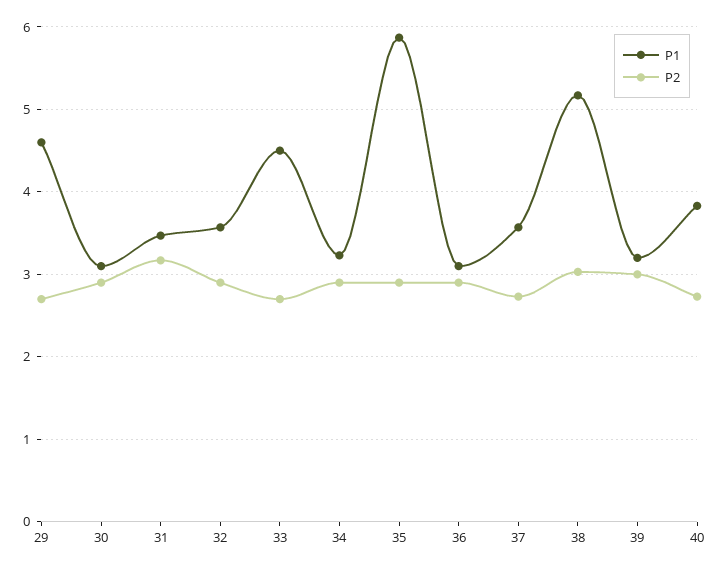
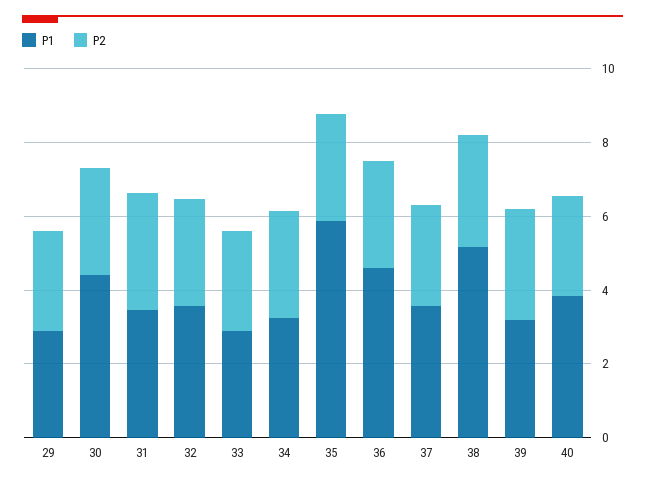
  {
    "P1": {
-     "29": 4.6,
+     "29": 3,
-     "30": 3.1,
+     "30": 4.5,
      "31": 3.5,
      "32": 3.6,
-     "33": 4.5,
+     "33": 3,
      "34": 3.2,
      "35": 5.9,
-     "36": 3.1,
+     "36": 4.5,
      "37": 3.6,
      "38": 5.2,
      "39": 3.2,
      "40": 3.8
    },
    "P2": {
      "29": 2.7,
      "30": 2.9,
      "31": 3.2,
      "32": 2.9,
      "33": 2.7,
      "34": 2.9,
      "35": 2.9,
      "36": 2.9,
      "37": 2.7,
      "38": 3,
      "39": 3,
      "40": 2.7
    }
  }

